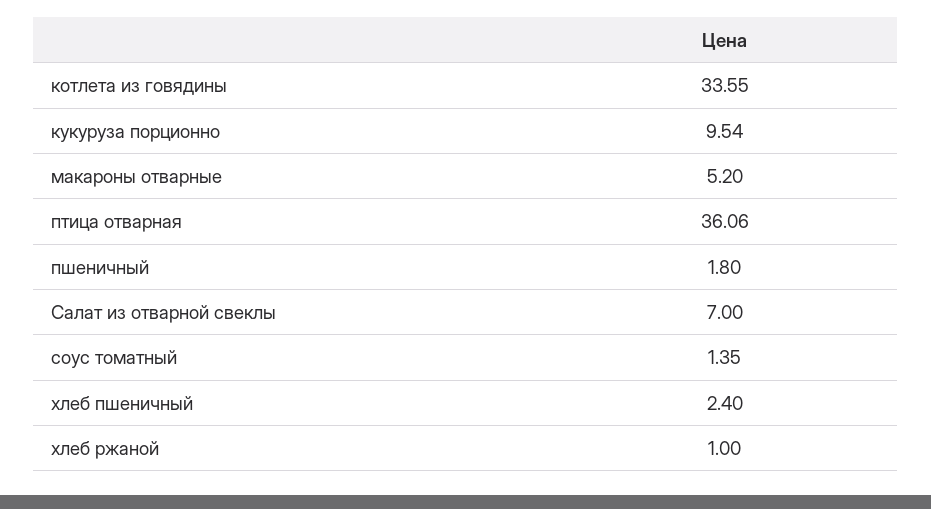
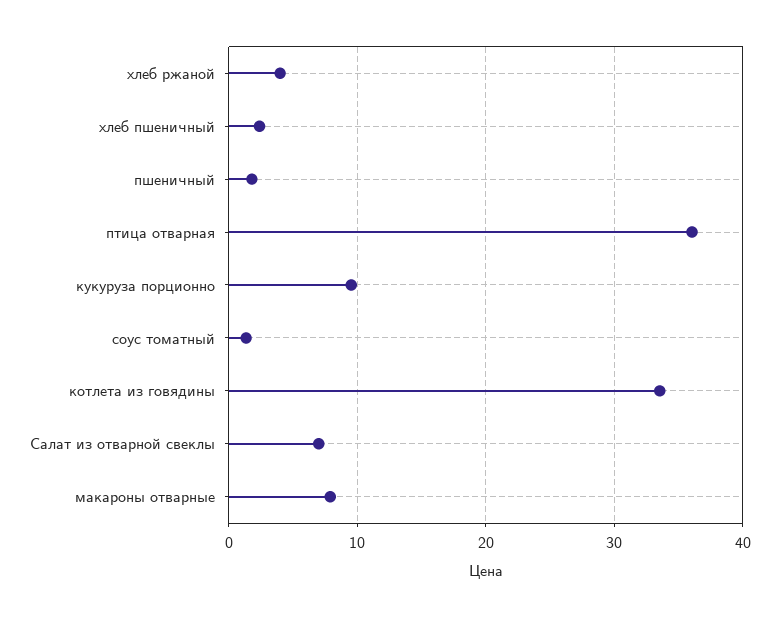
  {
    "котлета из говядины": 33.55,
    "кукуруза порционно": 9.54,
-   "макароны отварные": 5.2,
+   "макароны отварные": 8,
    "птица отварная": 36.06,
    "пшеничный": 1.8,
    "Салат из отварной свеклы": 7,
    "соус томатный": 1.35,
    "хлеб пшеничный": 2.4,
-   "хлеб ржаной": 1
+   "хлеб ржаной": 4
  }

